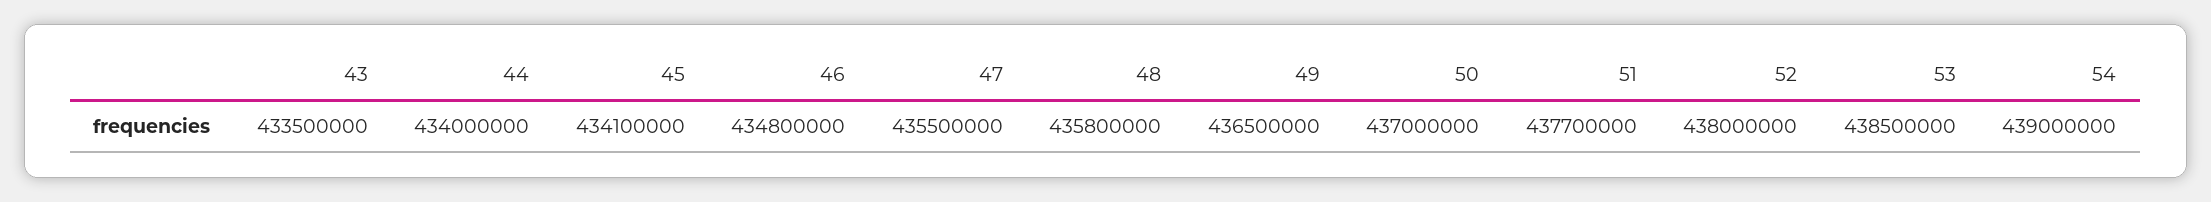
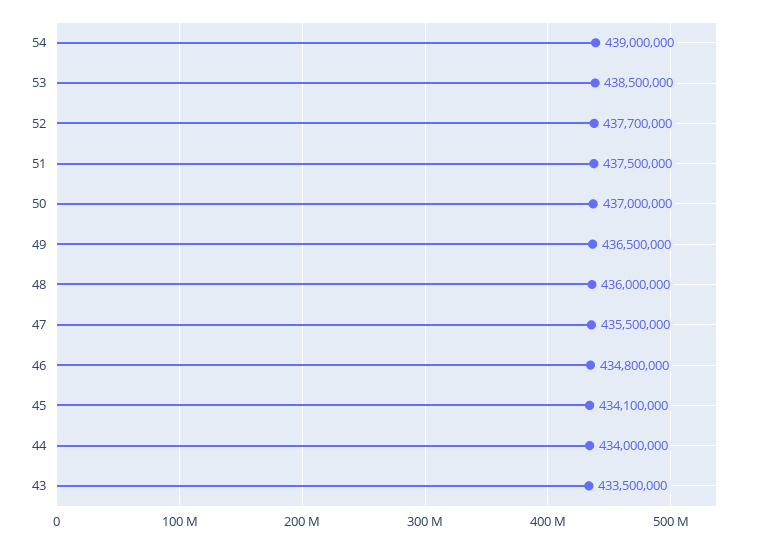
  {
    "43": 433500000,
    "44": 434000000,
    "45": 434100000,
    "46": 434800000,
    "47": 435500000,
-   "48": 435800000,
+   "48": 436000000,
    "49": 436500000,
    "50": 437000000,
-   "51": 437700000,
+   "51": 437500000,
-   "52": 438000000,
+   "52": 437700000,
    "53": 438500000,
    "54": 439000000
  }

